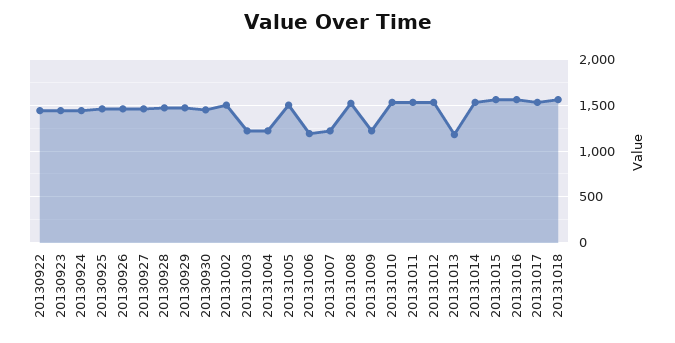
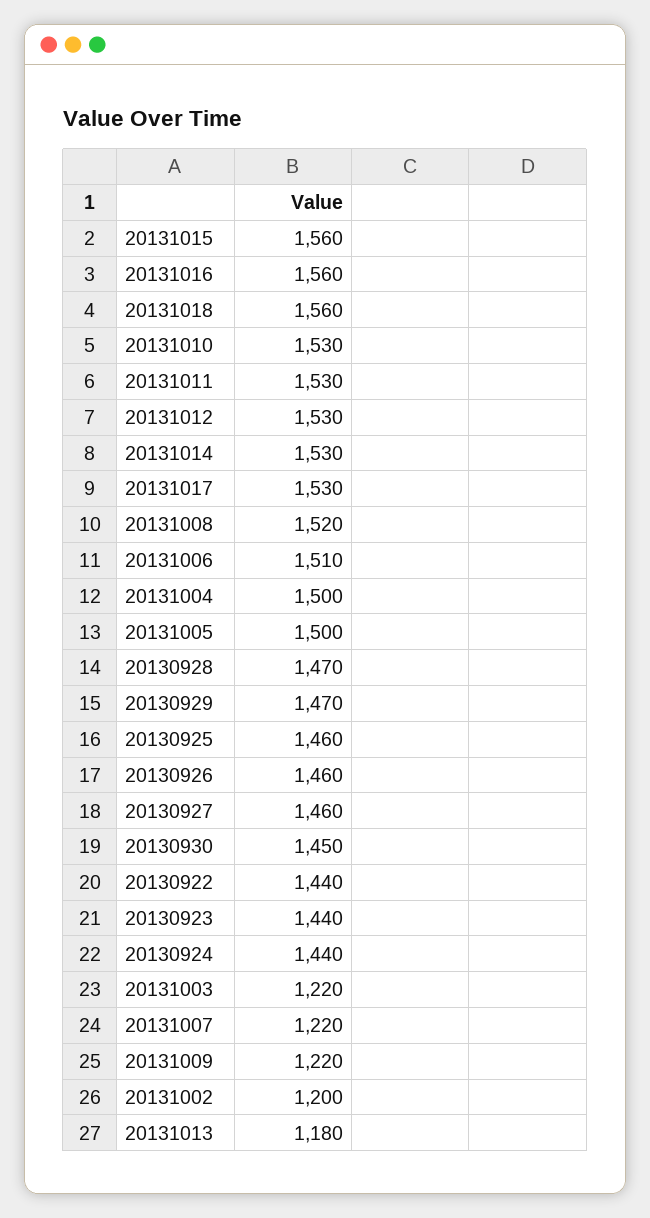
  {
    "20130922": 1440,
    "20130923": 1440,
    "20130924": 1440,
    "20130925": 1460,
    "20130926": 1460,
    "20130927": 1460,
    "20130928": 1470,
    "20130929": 1470,
    "20130930": 1450,
-   "20131002": 1500,
+   "20131002": 1200,
    "20131003": 1220,
-   "20131004": 1200,
+   "20131004": 1500,
    "20131005": 1500,
-   "20131006": 1200,
+   "20131006": 1510,
    "20131007": 1220,
    "20131008": 1520,
    "20131009": 1220,
    "20131010": 1530,
    "20131011": 1530,
    "20131012": 1530,
    "20131013": 1180,
    "20131014": 1530,
    "20131015": 1560,
    "20131016": 1560,
    "20131017": 1530,
    "20131018": 1560
  }

